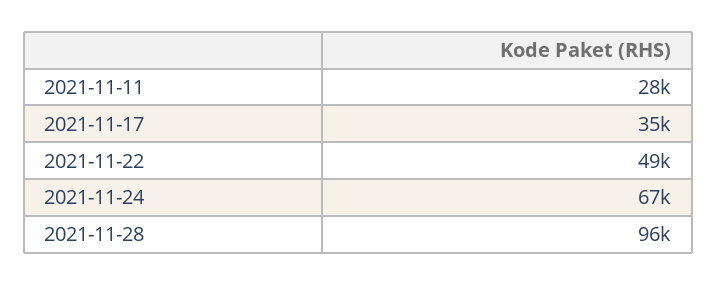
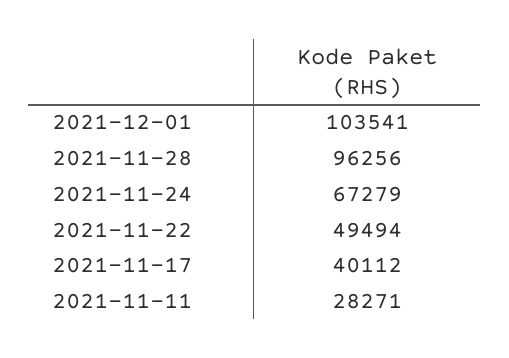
  {
    "2021-11-11": 28271,
-   "2021-11-17": 35000,
+   "2021-11-17": 40112,
    "2021-11-22": 49494,
    "2021-11-24": 67279,
-   "2021-11-28": 96256
+   "2021-11-28": 96256,
+   "2021-12-01": 103541
  }

